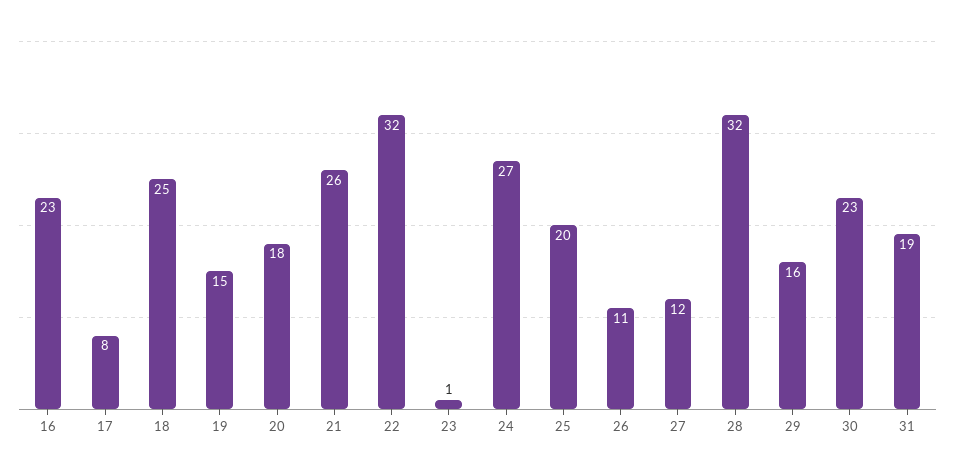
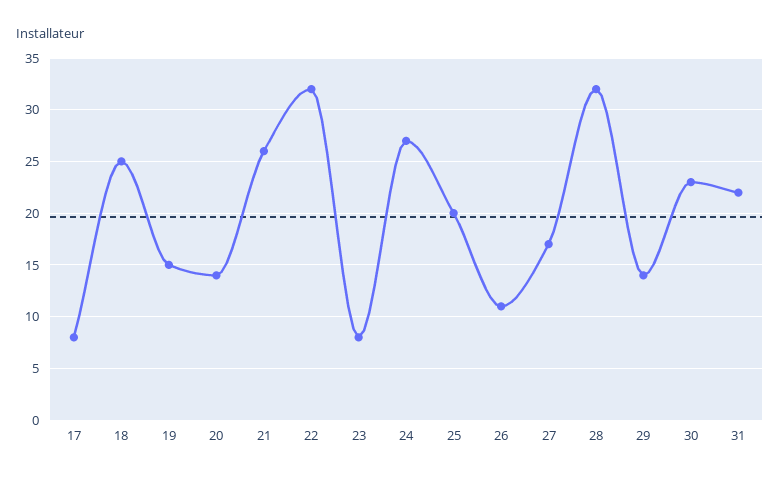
  {
-   "16": 23,
    "17": 8,
    "18": 25,
    "19": 15,
-   "20": 18,
+   "20": 14,
    "21": 26,
    "22": 32,
-   "23": 1,
+   "23": 8,
    "24": 27,
    "25": 20,
    "26": 11,
-   "27": 12,
+   "27": 17,
    "28": 32,
-   "29": 16,
+   "29": 14,
    "30": 23,
-   "31": 19
+   "31": 22
  }

